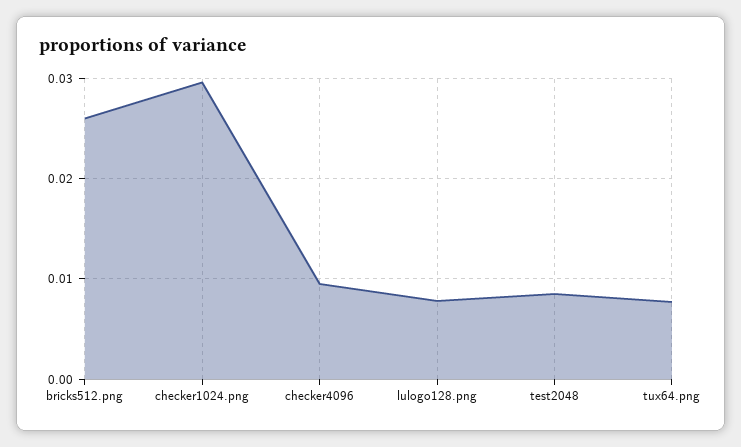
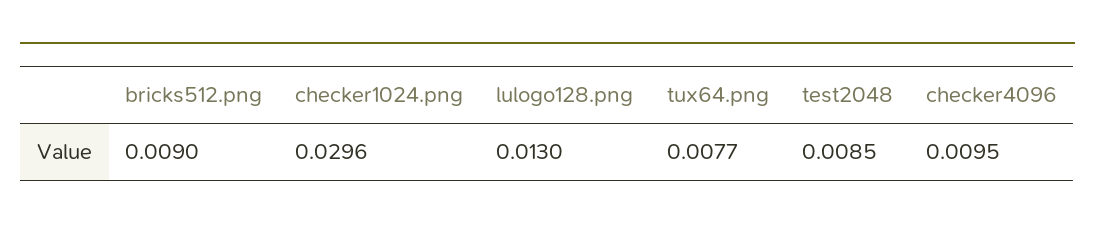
  {
-   "bricks512.png": 0.026,
+   "bricks512.png": 0.009,
    "checker1024.png": 0.0296,
    "checker4096": 0.0095,
-   "lulogo128.png": 0.008,
+   "lulogo128.png": 0.013,
    "test2048": 0.0085,
    "tux64.png": 0.0077
  }

